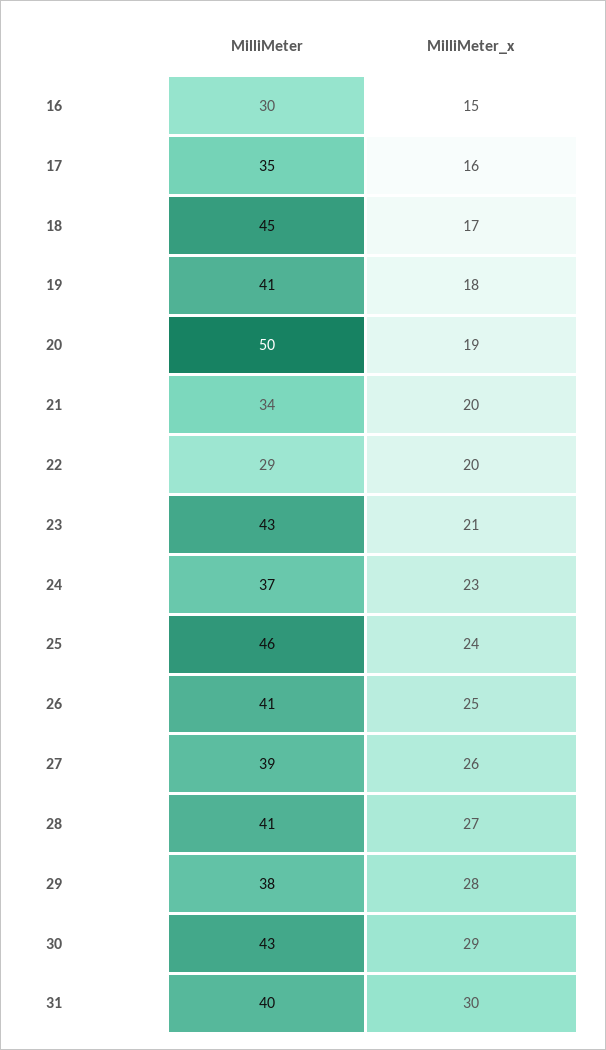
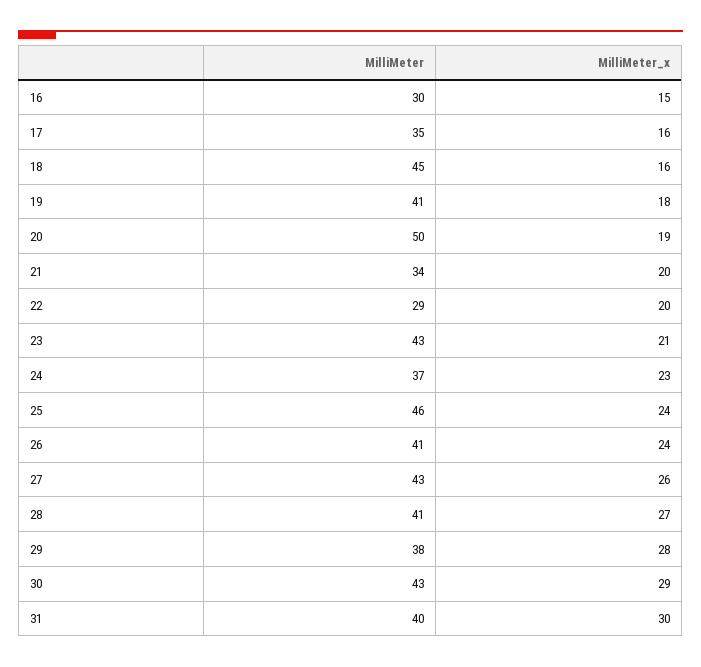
  {
    "MilliMeter": {
      "16": 30,
      "17": 35,
      "18": 45,
      "19": 41,
      "20": 50,
      "21": 34,
      "22": 29,
      "23": 43,
      "24": 37,
      "25": 46,
      "26": 41,
-     "27": 39,
+     "27": 43,
      "28": 41,
      "29": 38,
      "30": 43,
      "31": 40
    },
    "MilliMeter_x": {
      "16": 15,
      "17": 16,
-     "18": 17,
+     "18": 16,
      "19": 18,
      "20": 19,
      "21": 20,
      "22": 20,
      "23": 21,
      "24": 23,
      "25": 24,
-     "26": 25,
+     "26": 24,
      "27": 26,
      "28": 27,
      "29": 28,
      "30": 29,
      "31": 30
    }
  }

